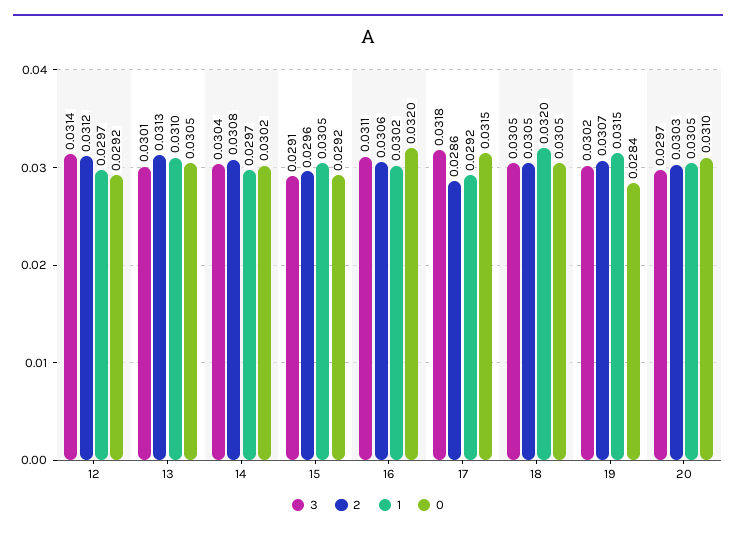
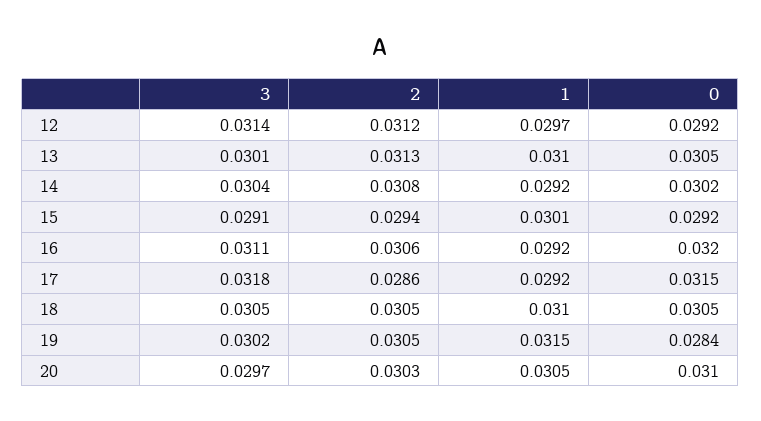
  {
    "3": {
      "12": 0.0314,
      "13": 0.0301,
      "14": 0.0304,
      "15": 0.0291,
      "16": 0.0311,
      "17": 0.0318,
      "18": 0.0305,
      "19": 0.0302,
      "20": 0.0297
    },
    "2": {
      "12": 0.0312,
      "13": 0.0313,
      "14": 0.0308,
-     "15": 0.0296,
+     "15": 0.0294,
      "16": 0.0306,
      "17": 0.0286,
      "18": 0.0305,
-     "19": 0.0307,
+     "19": 0.0305,
      "20": 0.0303
    },
    "1": {
      "12": 0.0297,
      "13": 0.031,
-     "14": 0.0297,
+     "14": 0.0292,
-     "15": 0.0305,
+     "15": 0.0301,
-     "16": 0.0302,
+     "16": 0.0292,
      "17": 0.0292,
-     "18": 0.032,
+     "18": 0.031,
      "19": 0.0315,
      "20": 0.0305
    },
    "0": {
      "12": 0.0292,
      "13": 0.0305,
      "14": 0.0302,
      "15": 0.0292,
      "16": 0.032,
      "17": 0.0315,
      "18": 0.0305,
      "19": 0.0284,
      "20": 0.031
    }
  }

